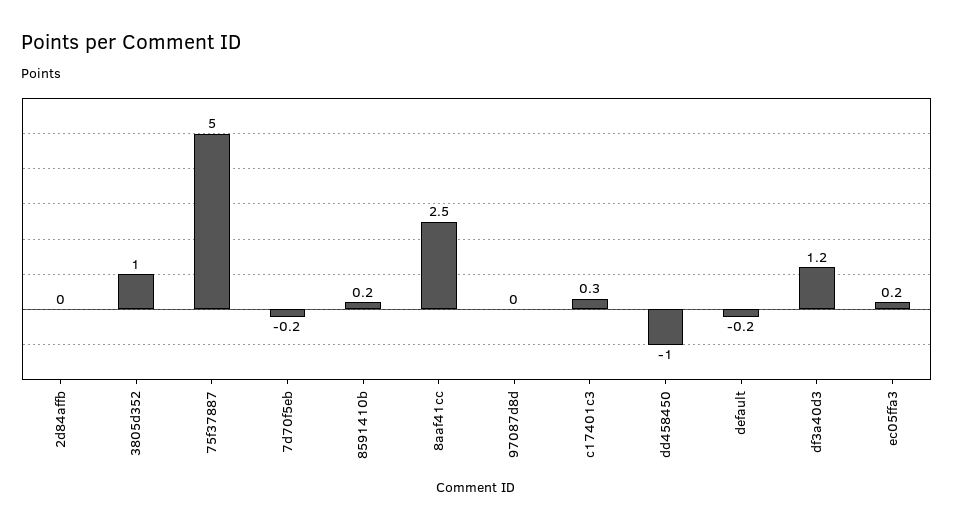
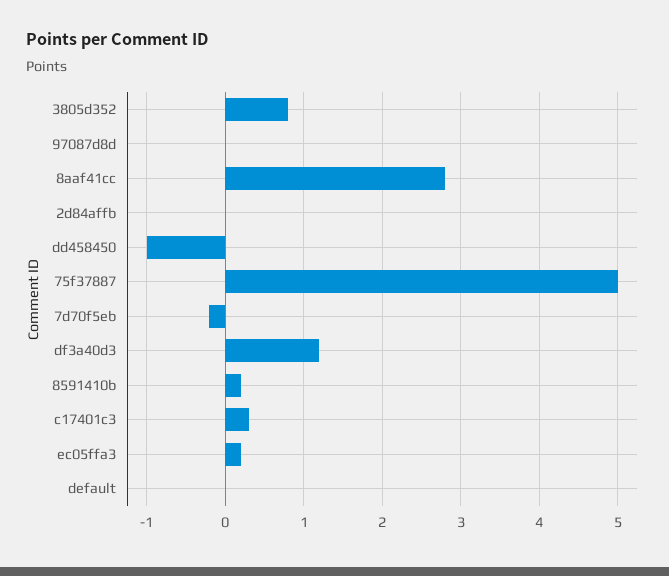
  {
    "2d84affb": 0,
-   "3805d352": 1,
+   "3805d352": 0.8,
    "75f37887": 5,
    "7d70f5eb": -0.2,
    "8591410b": 0.2,
-   "8aaf41cc": 2.5,
+   "8aaf41cc": 2.8,
    "97087d8d": 0,
    "c17401c3": 0.3,
    "dd458450": -1,
-   "default": -0.2,
+   "default": 0,
    "df3a40d3": 1.2,
    "ec05ffa3": 0.2
  }

